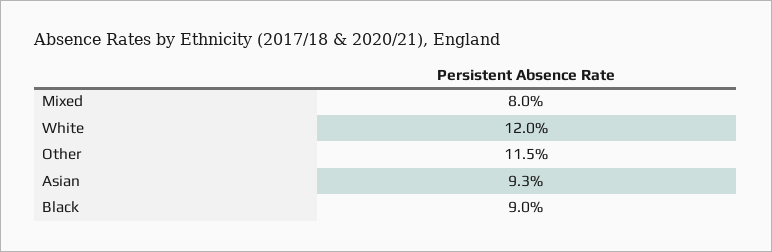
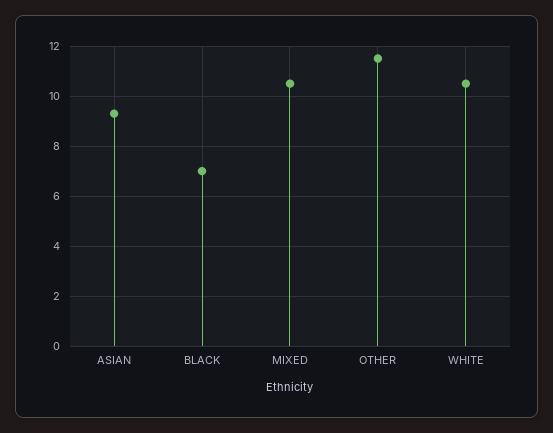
  {
-   "Mixed": 8,
+   "Mixed": 10.5,
-   "White": 12,
+   "White": 10.5,
    "Other": 11.5,
    "Asian": 9.3,
-   "Black": 9
+   "Black": 7
  }

